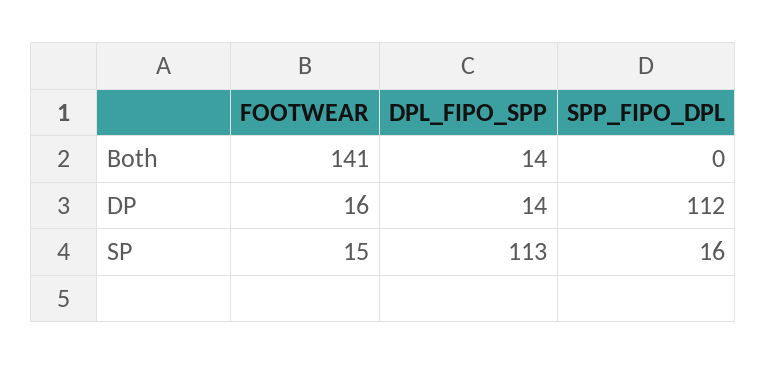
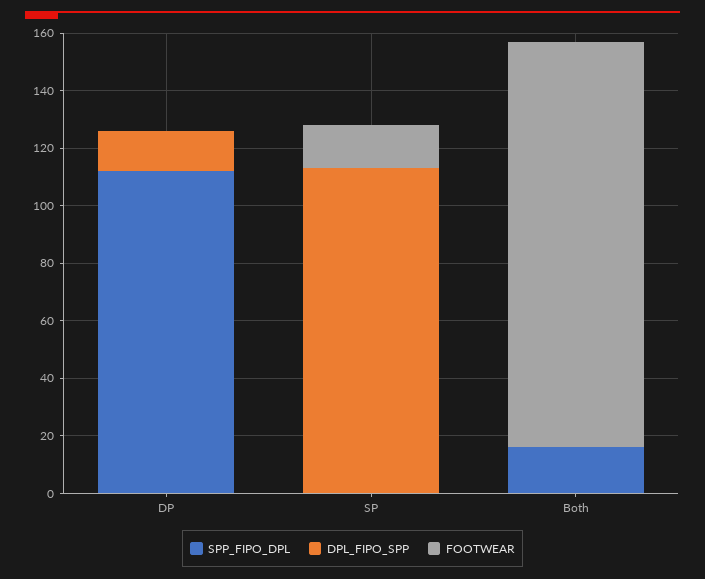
  {
    "FOOTWEAR": {
      "Both": 141,
-     "DP": 16,
+     "DP": 0,
      "SP": 15
    },
    "DPL_FIPO_SPP": {
-     "Both": 14,
+     "Both": 0,
      "DP": 14,
      "SP": 113
    },
    "SPP_FIPO_DPL": {
-     "Both": 0,
+     "Both": 15,
      "DP": 112,
-     "SP": 16
+     "SP": 0
    }
  }

